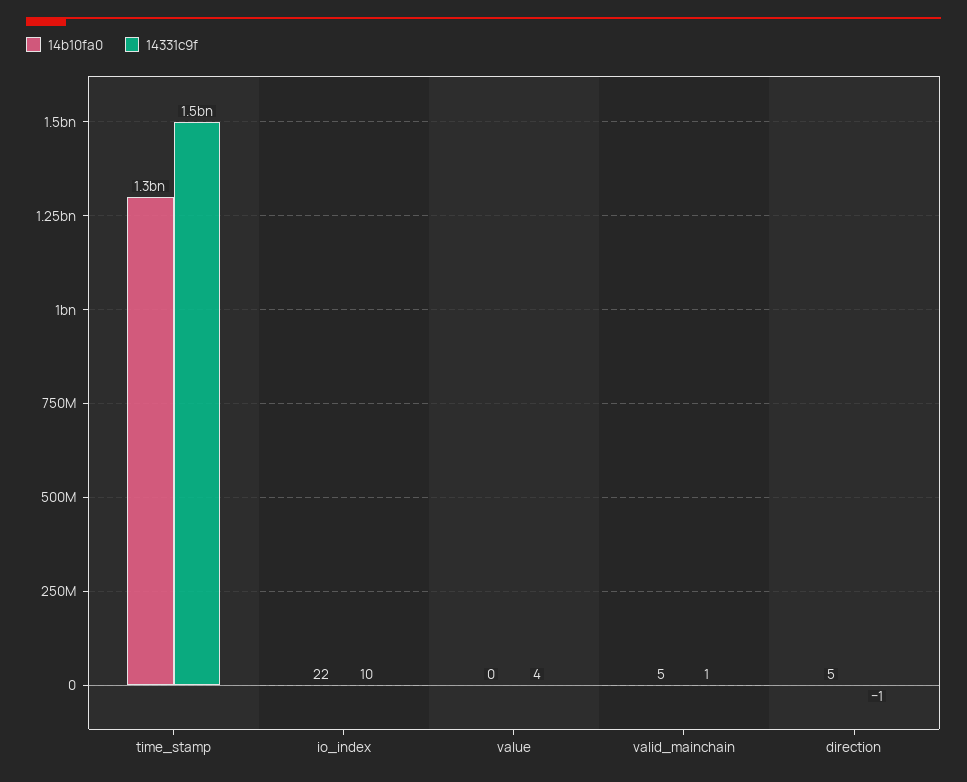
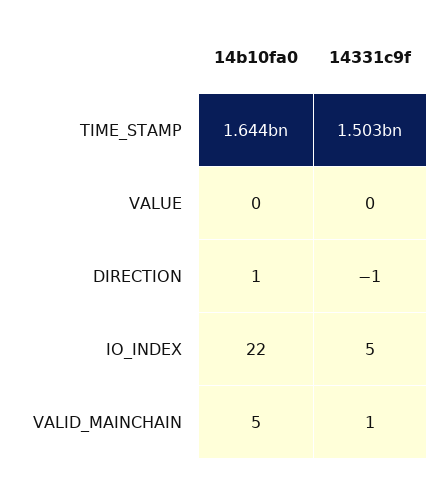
  {
    "14b10fa0": {
-     "time_stamp": 1300000000,
+     "time_stamp": 1644000000,
      "io_index": 22,
      "value": 0,
      "valid_mainchain": 5,
-     "direction": 5
+     "direction": 1
    },
    "14331c9f": {
      "time_stamp": 1503000000,
-     "io_index": 10,
+     "io_index": 5,
-     "value": 4,
+     "value": 0,
      "valid_mainchain": 1,
      "direction": -1
    }
  }

